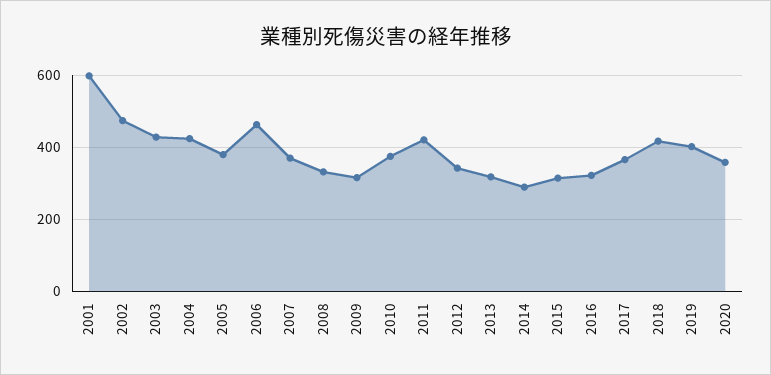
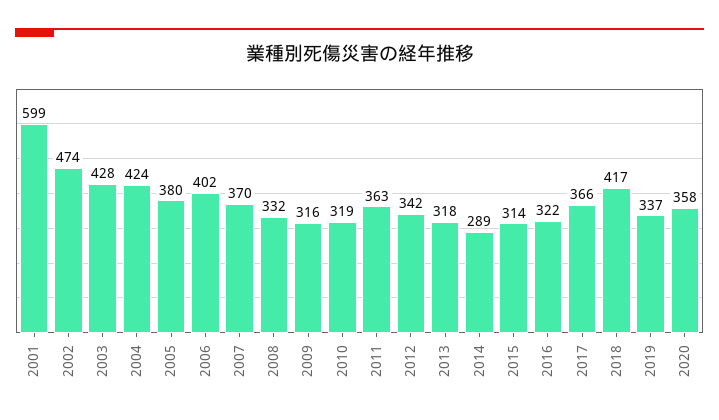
  {
    "2001": 599,
    "2002": 474,
    "2003": 428,
    "2004": 424,
    "2005": 380,
-   "2006": 460,
+   "2006": 402,
    "2007": 370,
    "2008": 332,
    "2009": 316,
-   "2010": 380,
+   "2010": 319,
-   "2011": 420,
+   "2011": 363,
    "2012": 342,
    "2013": 318,
    "2014": 289,
    "2015": 314,
    "2016": 322,
    "2017": 366,
    "2018": 417,
-   "2019": 400,
+   "2019": 337,
    "2020": 358
  }

